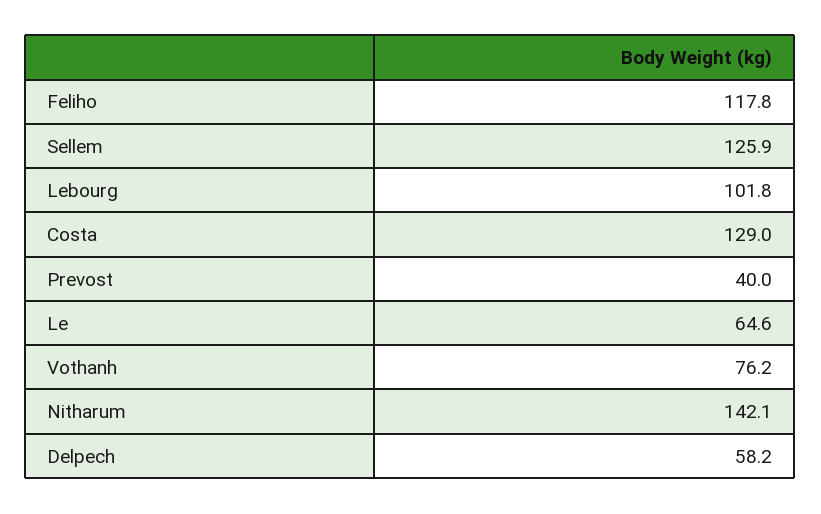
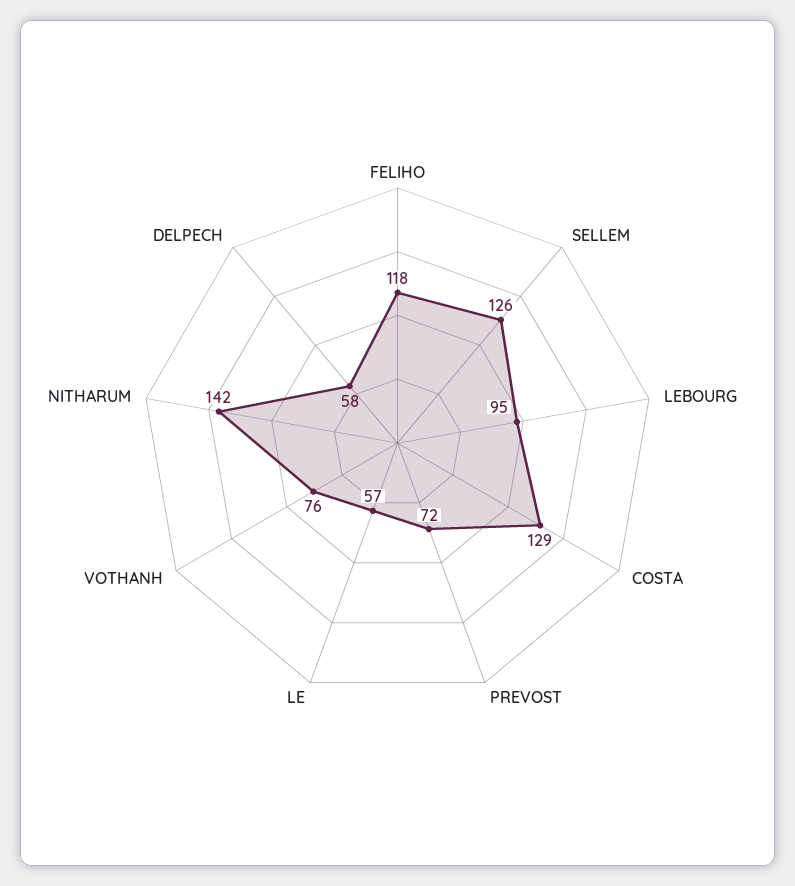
  {
    "Feliho": 117.8,
    "Sellem": 125.9,
-   "Lebourg": 101.8,
+   "Lebourg": 95,
    "Costa": 129,
-   "Prevost": 40,
+   "Prevost": 72,
-   "Le": 64.6,
+   "Le": 57,
    "Vothanh": 76.2,
    "Nitharum": 142.1,
    "Delpech": 58.2
  }

